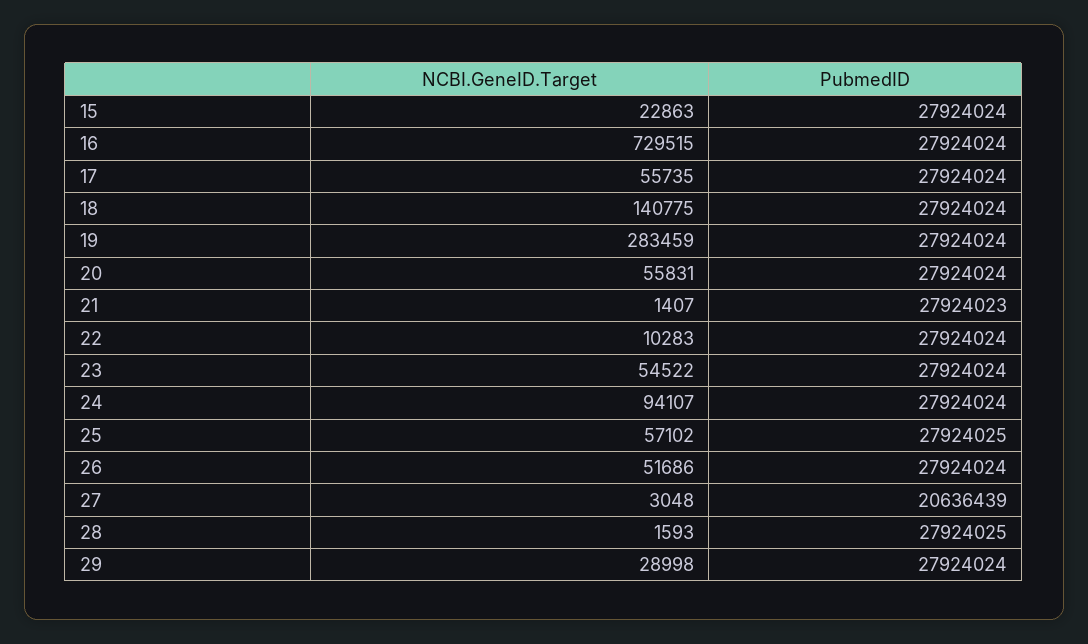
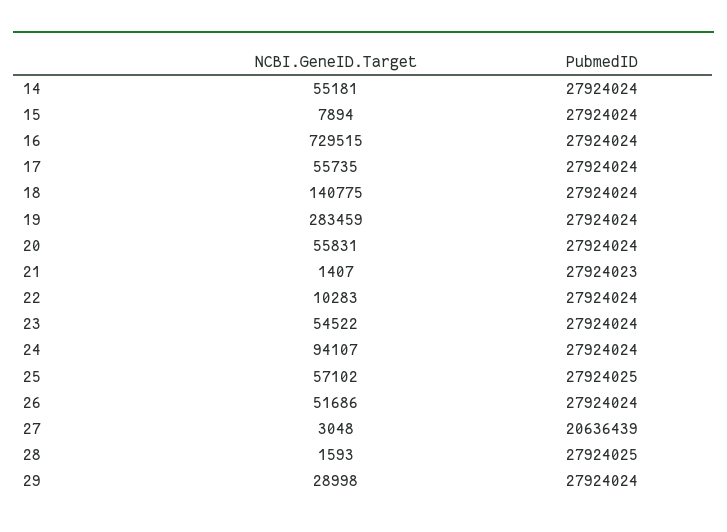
  {
    "NCBI.GeneID.Target": {
-     "15": 22863,
+     "15": 7894,
      "16": 729515,
      "17": 55735,
      "18": 140775,
      "19": 283459,
      "20": 55831,
      "21": 1407,
      "22": 10283,
      "23": 54522,
      "24": 94107,
      "25": 57102,
      "26": 51686,
      "27": 3048,
      "28": 1593,
-     "29": 28998
+     "29": 28998,
+     "14": 55181
    },
    "PubmedID": {
      "15": 27924024,
      "16": 27924024,
      "17": 27924024,
      "18": 27924024,
      "19": 27924024,
      "20": 27924024,
      "21": 27924023,
      "22": 27924024,
      "23": 27924024,
      "24": 27924024,
      "25": 27924025,
      "26": 27924024,
      "27": 20636439,
      "28": 27924025,
-     "29": 27924024
+     "29": 27924024,
+     "14": 27924024
    }
  }

